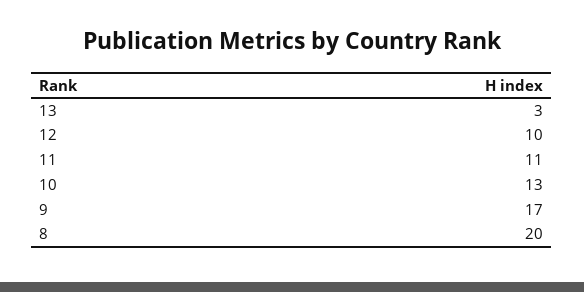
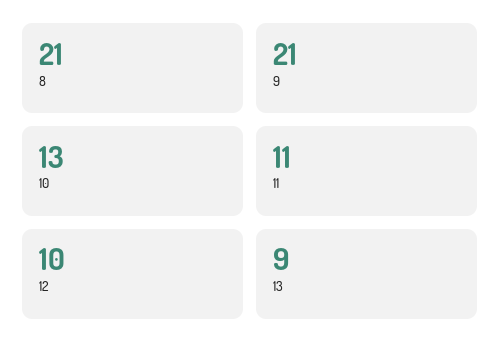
  {
-   "13": 3,
+   "13": 9,
    "12": 10,
    "11": 11,
    "10": 13,
-   "9": 17,
+   "9": 21,
-   "8": 20
+   "8": 21
  }

